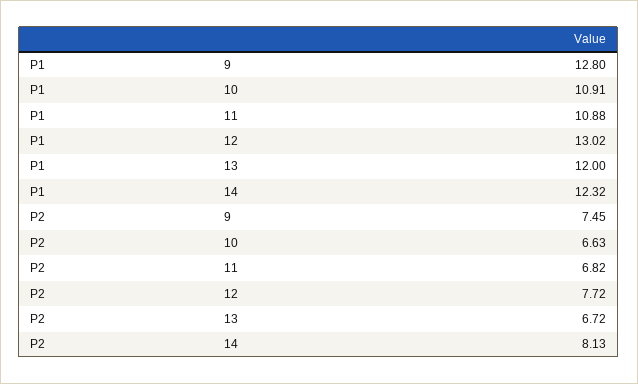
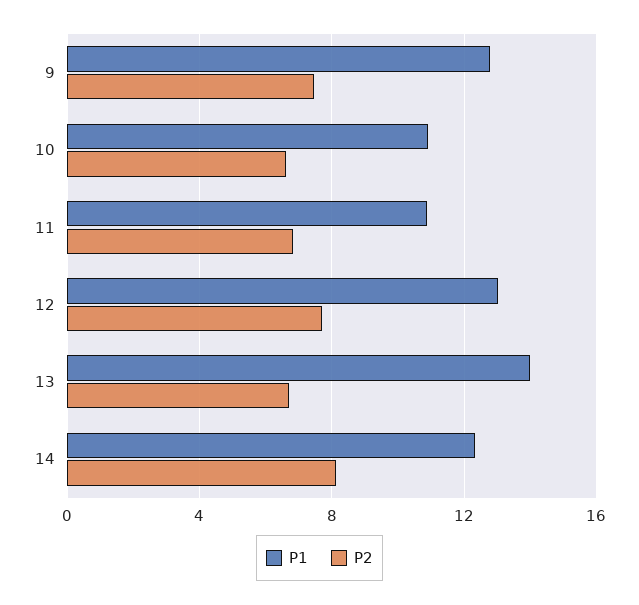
  {
    "P1": {
      "9": 12.8,
      "10": 10.91,
      "11": 10.88,
      "12": 13.02,
-     "13": 12,
+     "13": 14,
      "14": 12.32
    },
    "P2": {
      "9": 7.45,
      "10": 6.63,
      "11": 6.82,
      "12": 7.72,
      "13": 6.72,
      "14": 8.13
    }
  }

